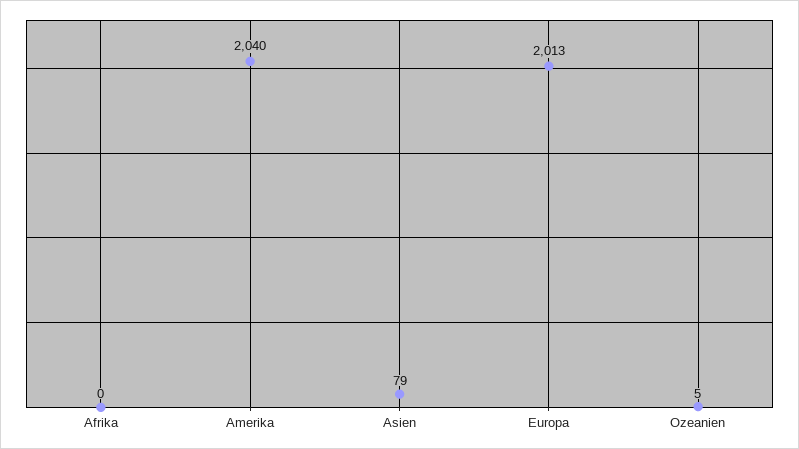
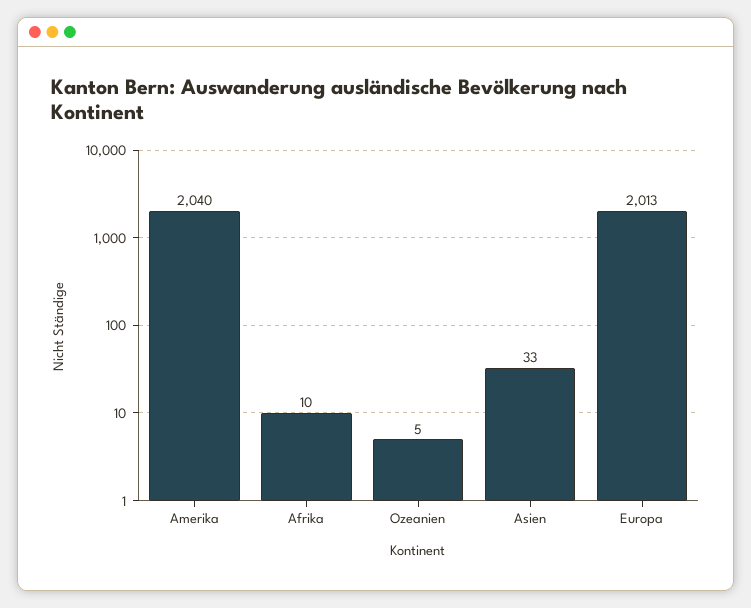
  {
-   "Afrika": 0,
+   "Afrika": 10,
    "Amerika": 2040,
-   "Asien": 79,
+   "Asien": 33,
    "Europa": 2013,
    "Ozeanien": 5
  }

